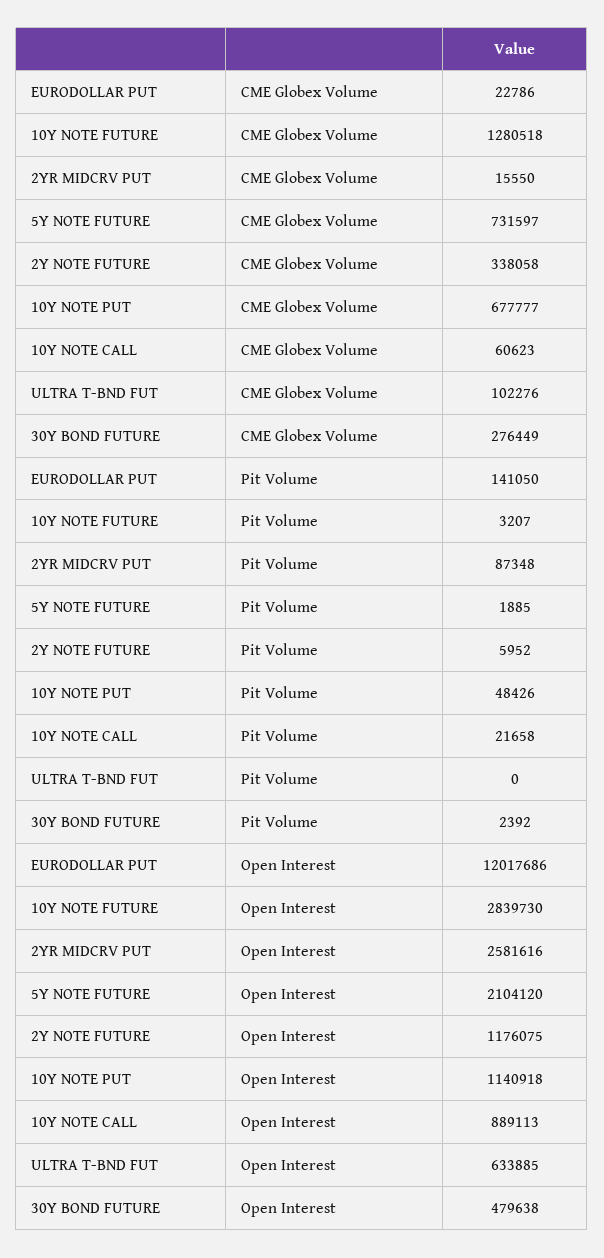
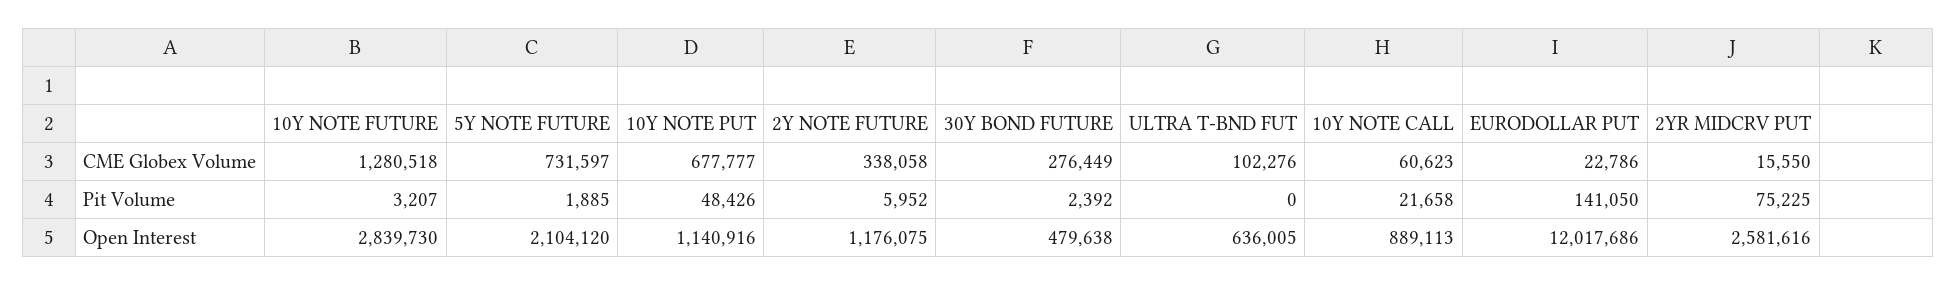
  {
    "EURODOLLAR PUT": {
      "CME Globex Volume": 22786,
      "Pit Volume": 141050,
      "Open Interest": 12017686
    },
    "10Y NOTE FUTURE": {
      "CME Globex Volume": 1280518,
      "Pit Volume": 3207,
      "Open Interest": 2839730
    },
    "2YR MIDCRV PUT": {
      "CME Globex Volume": 15550,
-     "Pit Volume": 87348,
+     "Pit Volume": 75225,
      "Open Interest": 2581616
    },
    "5Y NOTE FUTURE": {
      "CME Globex Volume": 731597,
      "Pit Volume": 1885,
      "Open Interest": 2104120
    },
    "2Y NOTE FUTURE": {
      "CME Globex Volume": 338058,
      "Pit Volume": 5952,
      "Open Interest": 1176075
    },
    "10Y NOTE PUT": {
      "CME Globex Volume": 677777,
      "Pit Volume": 48426,
-     "Open Interest": 1140918
+     "Open Interest": 1140916
    },
    "10Y NOTE CALL": {
      "CME Globex Volume": 60623,
      "Pit Volume": 21658,
      "Open Interest": 889113
    },
    "ULTRA T-BND FUT": {
      "CME Globex Volume": 102276,
      "Pit Volume": 0,
-     "Open Interest": 633885
+     "Open Interest": 636005
    },
    "30Y BOND FUTURE": {
      "CME Globex Volume": 276449,
      "Pit Volume": 2392,
      "Open Interest": 479638
    }
  }

